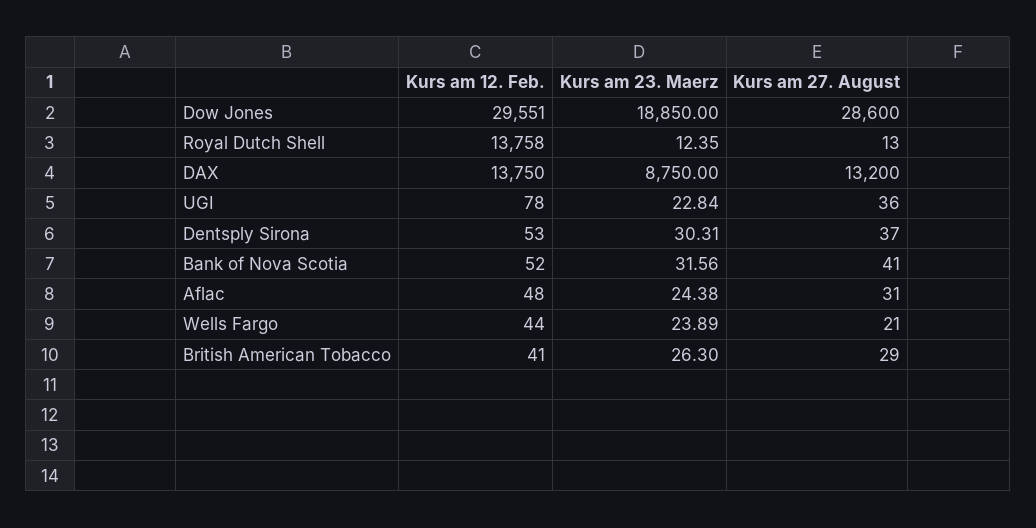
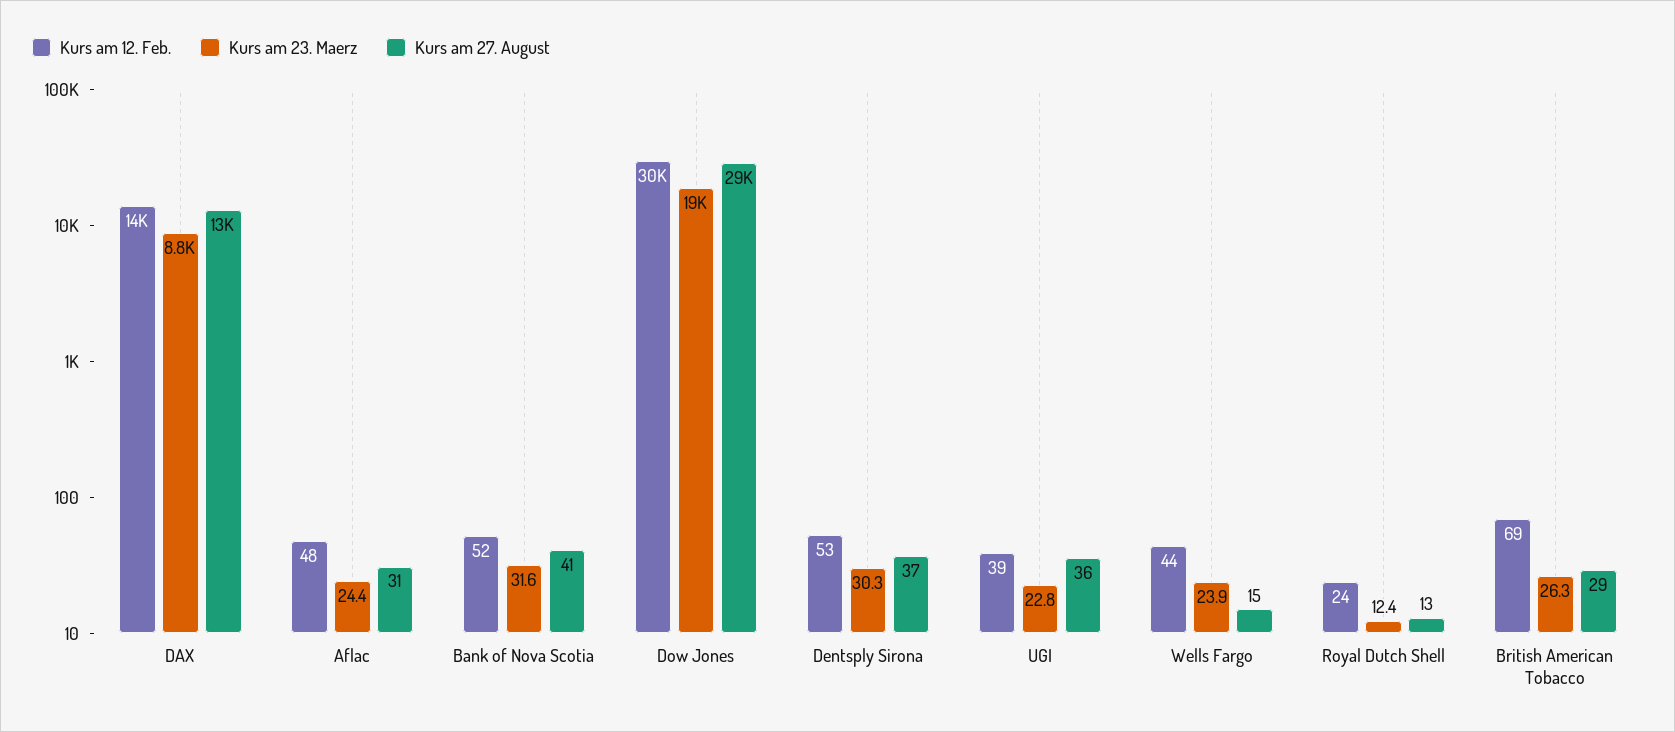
  {
    "Kurs am 12. Feb.": {
      "Dow Jones": 29551,
-     "Royal Dutch Shell": 13758,
+     "Royal Dutch Shell": 24,
      "DAX": 13750,
-     "UGI": 78,
+     "UGI": 39,
      "Dentsply Sirona": 53,
      "Bank of Nova Scotia": 52,
      "Aflac": 48,
      "Wells Fargo": 44,
-     "British American Tobacco": 41
+     "British American Tobacco": 69
    },
    "Kurs am 23. Maerz": {
      "Dow Jones": 18850,
      "Royal Dutch Shell": 12.35,
      "DAX": 8750,
      "UGI": 22.84,
      "Dentsply Sirona": 30.31,
      "Bank of Nova Scotia": 31.56,
      "Aflac": 24.38,
      "Wells Fargo": 23.89,
      "British American Tobacco": 26.3
    },
    "Kurs am 27. August": {
      "Dow Jones": 28600,
      "Royal Dutch Shell": 13,
      "DAX": 13200,
      "UGI": 36,
      "Dentsply Sirona": 37,
      "Bank of Nova Scotia": 41,
      "Aflac": 31,
-     "Wells Fargo": 21,
+     "Wells Fargo": 15,
      "British American Tobacco": 29
    }
  }

